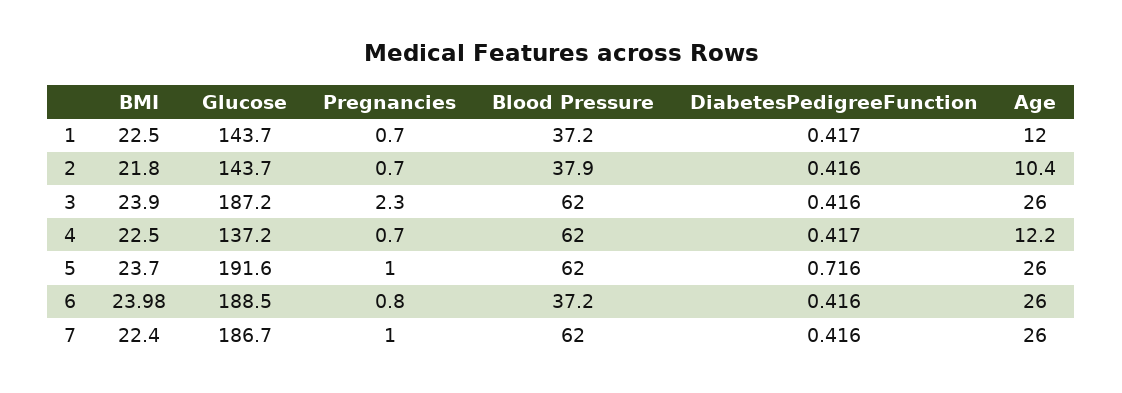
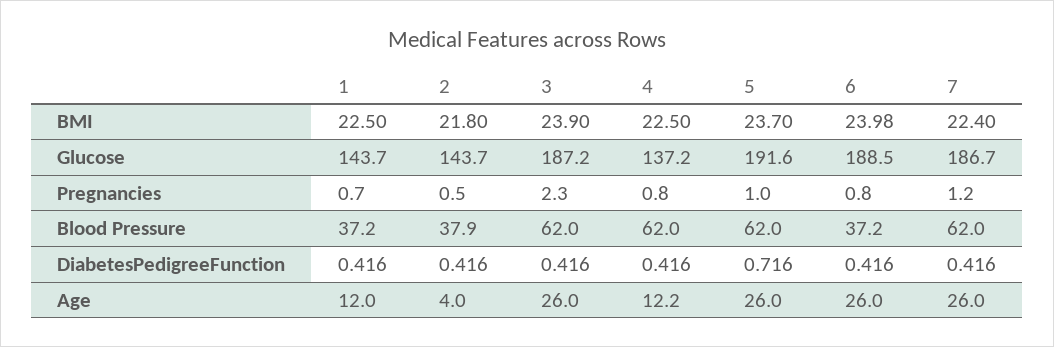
  {
    "BMI": {
      "1": 22.5,
      "2": 21.8,
      "3": 23.9,
      "4": 22.5,
      "5": 23.7,
      "6": 23.98,
      "7": 22.4
    },
    "Glucose": {
      "1": 143.7,
      "2": 143.7,
      "3": 187.2,
      "4": 137.2,
      "5": 191.6,
      "6": 188.5,
      "7": 186.7
    },
    "Pregnancies": {
      "1": 0.7,
-     "2": 0.7,
+     "2": 0.5,
      "3": 2.3,
-     "4": 0.7,
+     "4": 0.8,
      "5": 1,
      "6": 0.8,
-     "7": 1
+     "7": 1.2
    },
    "Blood Pressure": {
      "1": 37.2,
      "2": 37.9,
      "3": 62,
      "4": 62,
      "5": 62,
      "6": 37.2,
      "7": 62
    },
    "DiabetesPedigreeFunction": {
-     "1": 0.417,
+     "1": 0.416,
      "2": 0.416,
      "3": 0.416,
-     "4": 0.417,
+     "4": 0.416,
      "5": 0.716,
      "6": 0.416,
      "7": 0.416
    },
    "Age": {
      "1": 12,
-     "2": 10.4,
+     "2": 4,
      "3": 26,
      "4": 12.2,
      "5": 26,
      "6": 26,
      "7": 26
    }
  }

